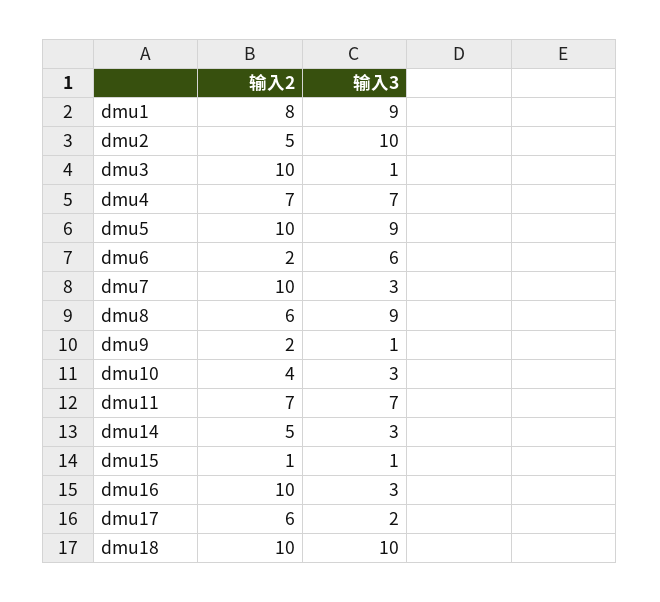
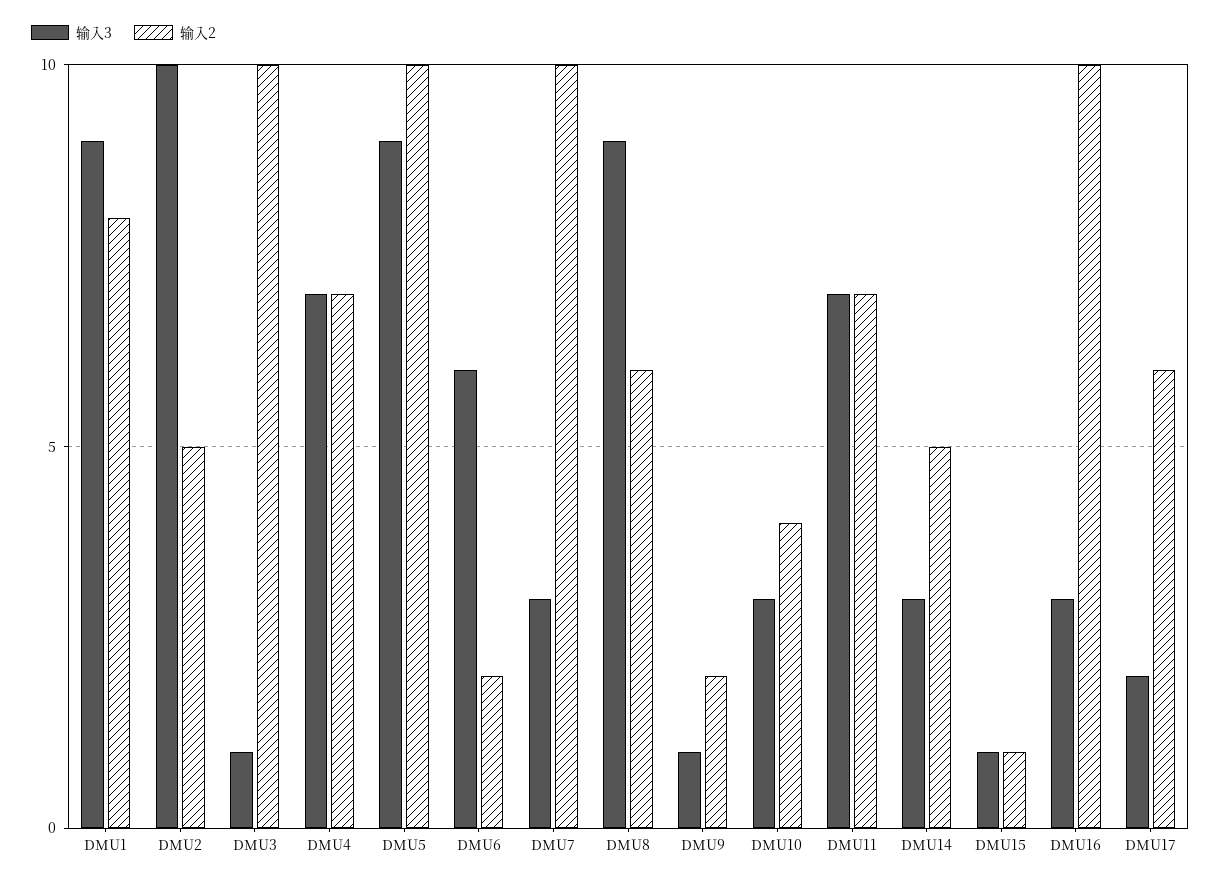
  {
    "输入2": {
      "dmu1": 8,
      "dmu2": 5,
      "dmu3": 10,
      "dmu4": 7,
      "dmu5": 10,
      "dmu6": 2,
      "dmu7": 10,
      "dmu8": 6,
      "dmu9": 2,
      "dmu10": 4,
      "dmu11": 7,
      "dmu14": 5,
      "dmu15": 1,
      "dmu16": 10,
-     "dmu17": 6,
+     "dmu17": 6
-     "dmu18": 10
    },
    "输入3": {
      "dmu1": 9,
      "dmu2": 10,
      "dmu3": 1,
      "dmu4": 7,
      "dmu5": 9,
      "dmu6": 6,
      "dmu7": 3,
      "dmu8": 9,
      "dmu9": 1,
      "dmu10": 3,
      "dmu11": 7,
      "dmu14": 3,
      "dmu15": 1,
      "dmu16": 3,
-     "dmu17": 2,
+     "dmu17": 2
-     "dmu18": 10
    }
  }

